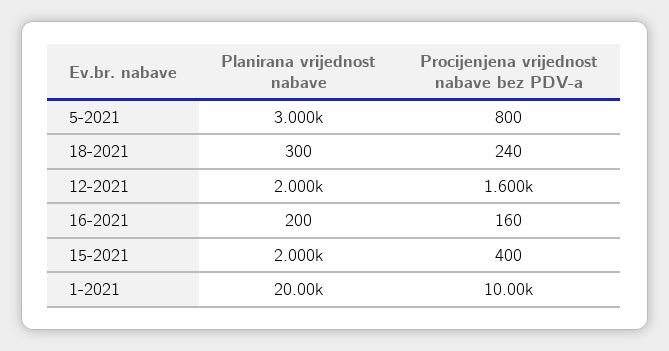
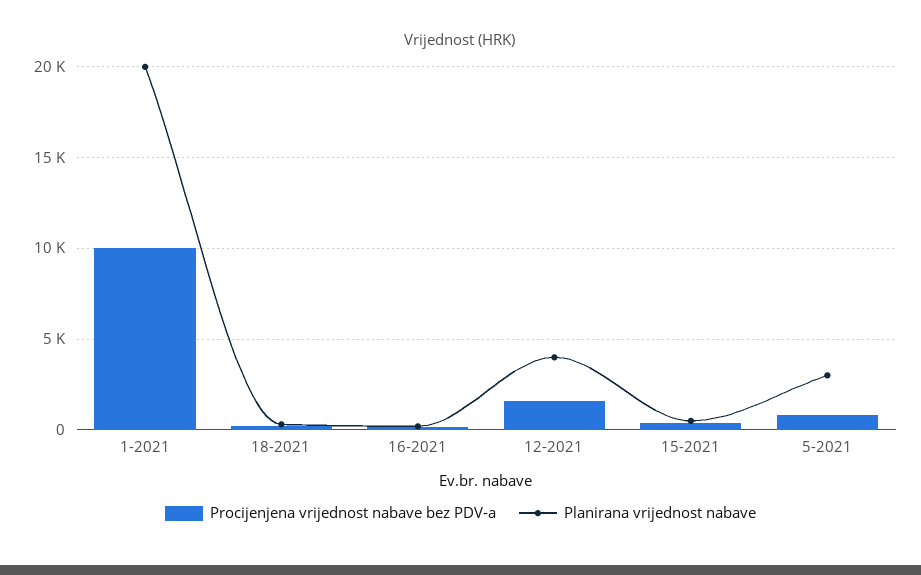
  {
    "Planirana vrijednost nabave": {
      "5-2021": 3000,
      "18-2021": 300,
-     "12-2021": 2000,
+     "12-2021": 4000,
      "16-2021": 200,
-     "15-2021": 2000,
+     "15-2021": 500,
      "1-2021": 20000
    },
    "Procijenjena vrijednost nabave bez PDV-a": {
      "5-2021": 800,
      "18-2021": 240,
      "12-2021": 1600,
      "16-2021": 160,
      "15-2021": 400,
      "1-2021": 10000
    }
  }

